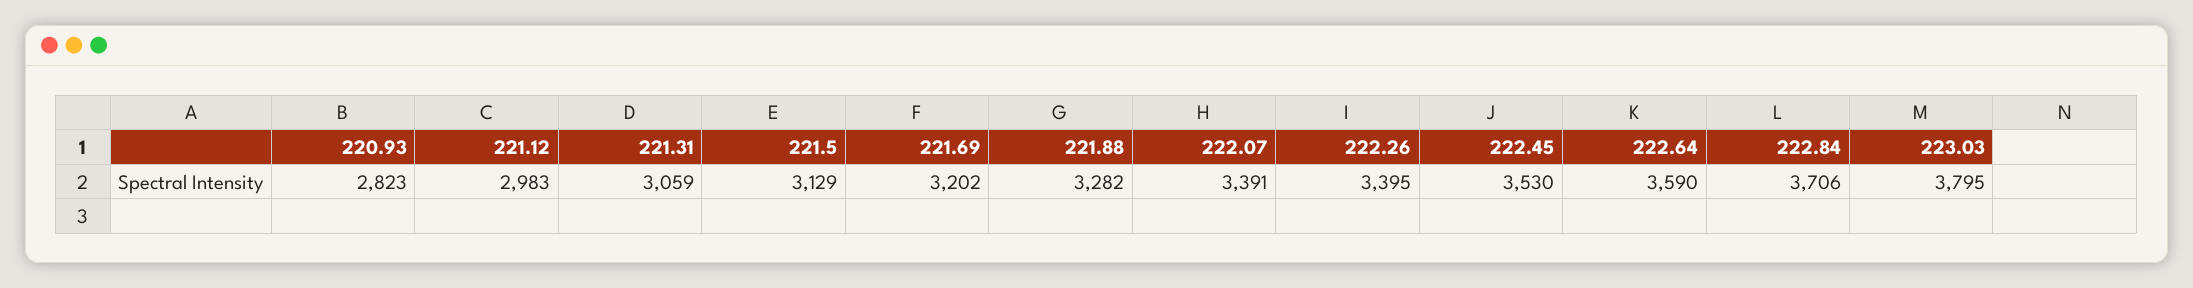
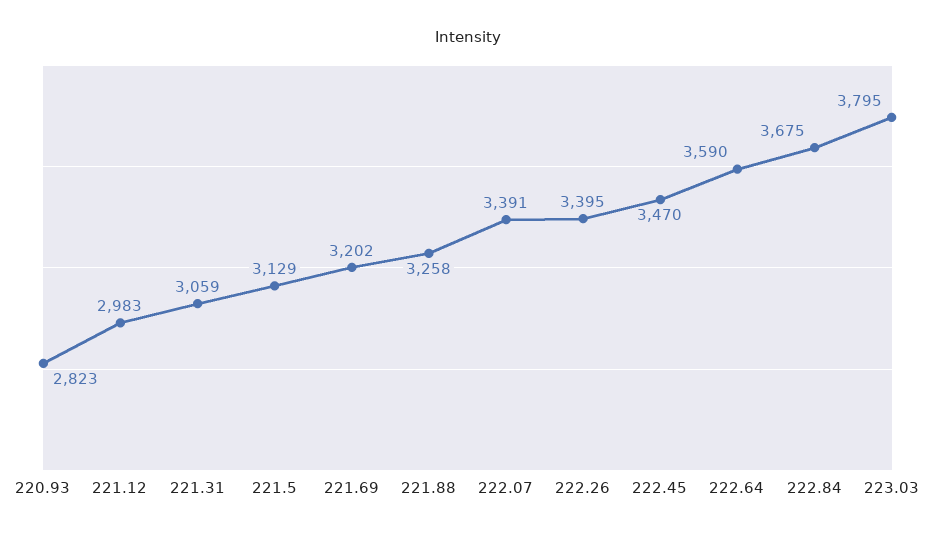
  {
    "220.93": 2823,
    "221.12": 2983,
    "221.31": 3059,
    "221.5": 3129,
    "221.69": 3202,
-   "221.88": 3282,
+   "221.88": 3258,
    "222.07": 3391,
    "222.26": 3395,
-   "222.45": 3530,
+   "222.45": 3470,
    "222.64": 3590,
-   "222.84": 3706,
+   "222.84": 3675,
    "223.03": 3795
  }

